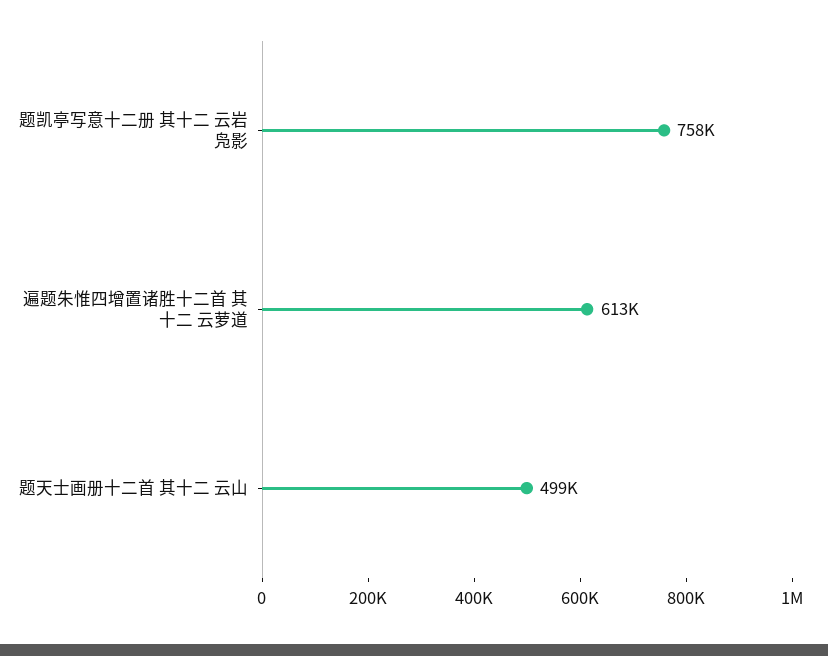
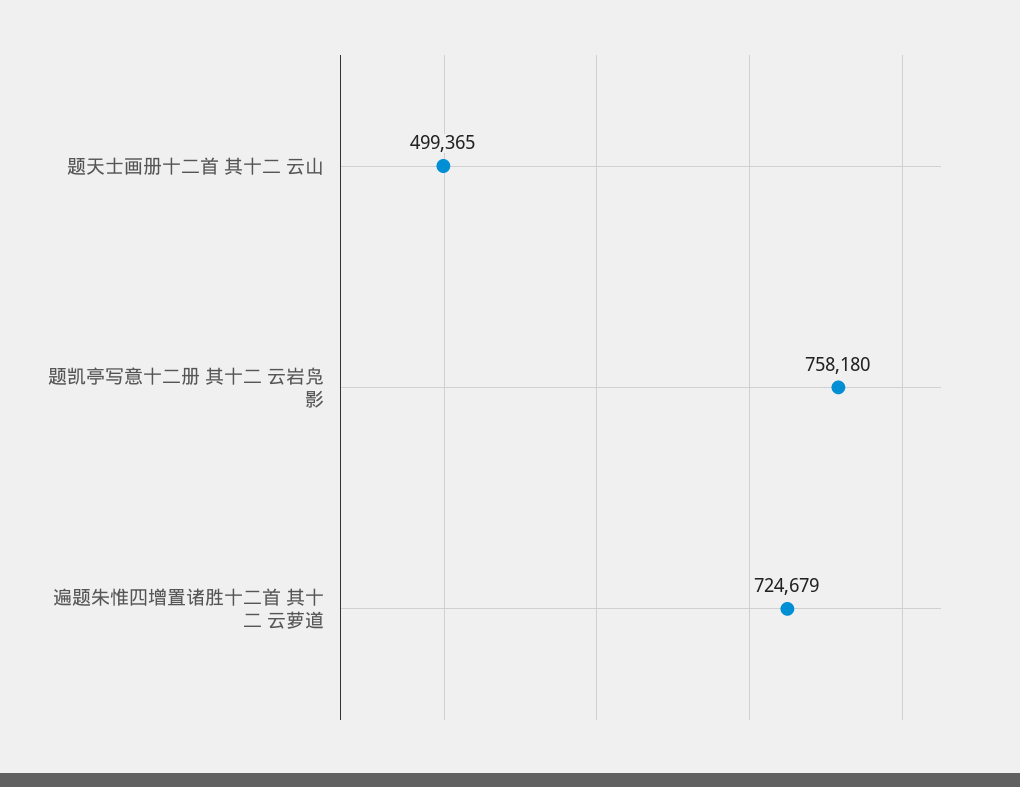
  {
    "题凯亭写意十二册 其十二 云岩凫影": 758180,
-   "遍题朱惟四增置诸胜十二首 其十二 云萝道": 613000,
+   "遍题朱惟四增置诸胜十二首 其十二 云萝道": 724679,
    "题天士画册十二首 其十二 云山": 499365
  }

